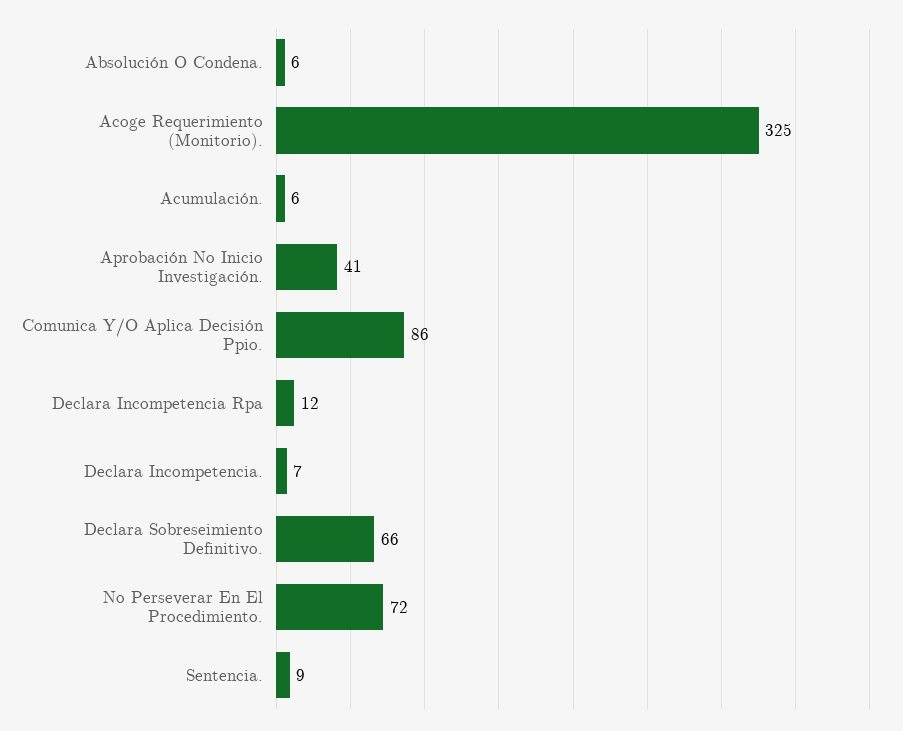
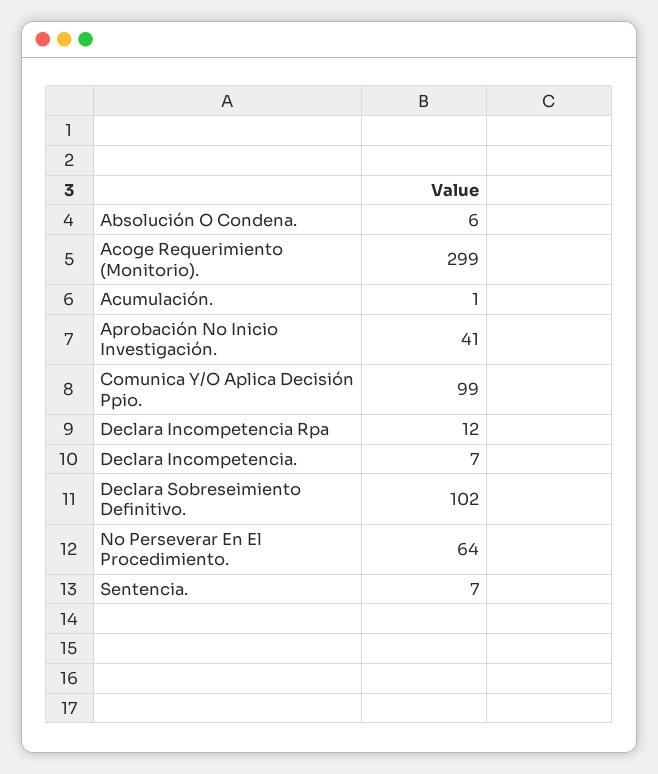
  {
    "Absolución O Condena.": 6,
-   "Acoge Requerimiento (Monitorio).": 325,
+   "Acoge Requerimiento (Monitorio).": 299,
-   "Acumulación.": 6,
+   "Acumulación.": 1,
    "Aprobación No Inicio Investigación.": 41,
-   "Comunica Y/O Aplica Decisión Ppio.": 86,
+   "Comunica Y/O Aplica Decisión Ppio.": 99,
    "Declara Incompetencia Rpa": 12,
    "Declara Incompetencia.": 7,
-   "Declara Sobreseimiento Definitivo.": 66,
+   "Declara Sobreseimiento Definitivo.": 102,
-   "No Perseverar En El Procedimiento.": 72,
+   "No Perseverar En El Procedimiento.": 64,
-   "Sentencia.": 9
+   "Sentencia.": 7
  }

